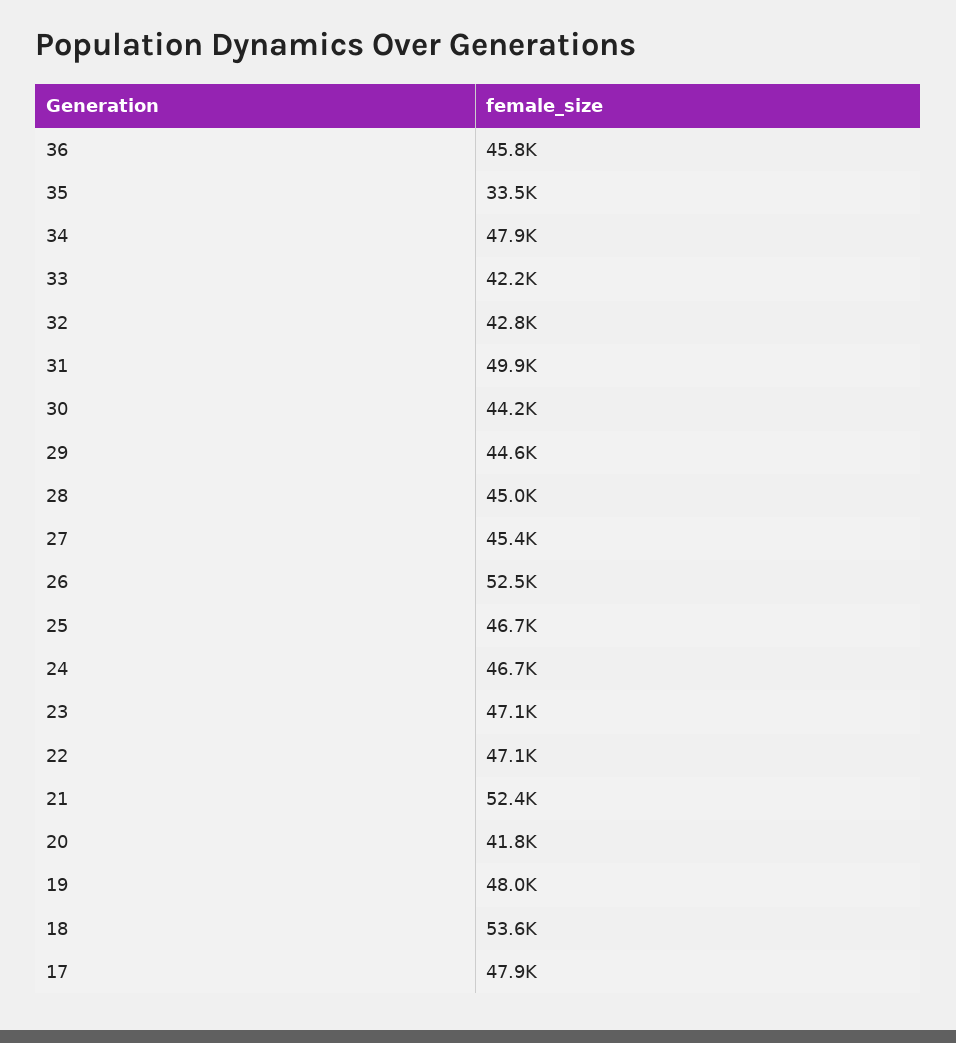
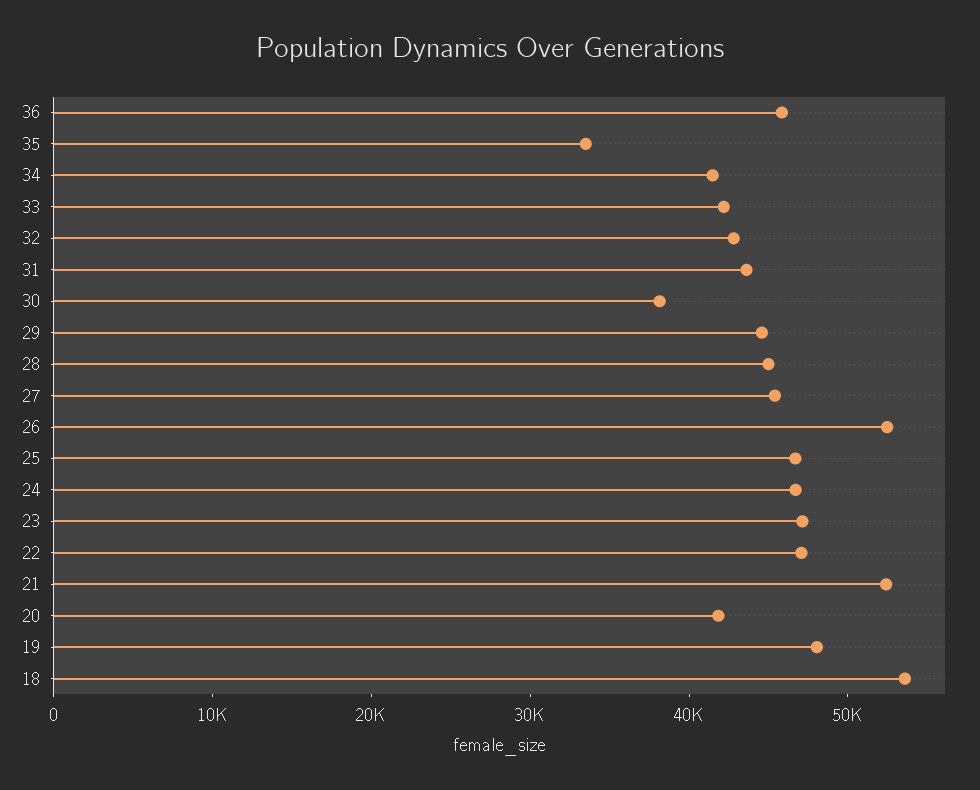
  {
    "36": 45800,
    "35": 33500,
-   "34": 47900,
+   "34": 42000,
    "33": 42200,
    "32": 42800,
-   "31": 49900,
+   "31": 44000,
-   "30": 44200,
+   "30": 38000,
    "29": 44600,
    "28": 45000,
    "27": 45400,
    "26": 52500,
    "25": 46700,
    "24": 46700,
    "23": 47100,
    "22": 47100,
    "21": 52400,
    "20": 41800,
    "19": 48000,
-   "18": 53600,
+   "18": 53600
-   "17": 47900
  }

